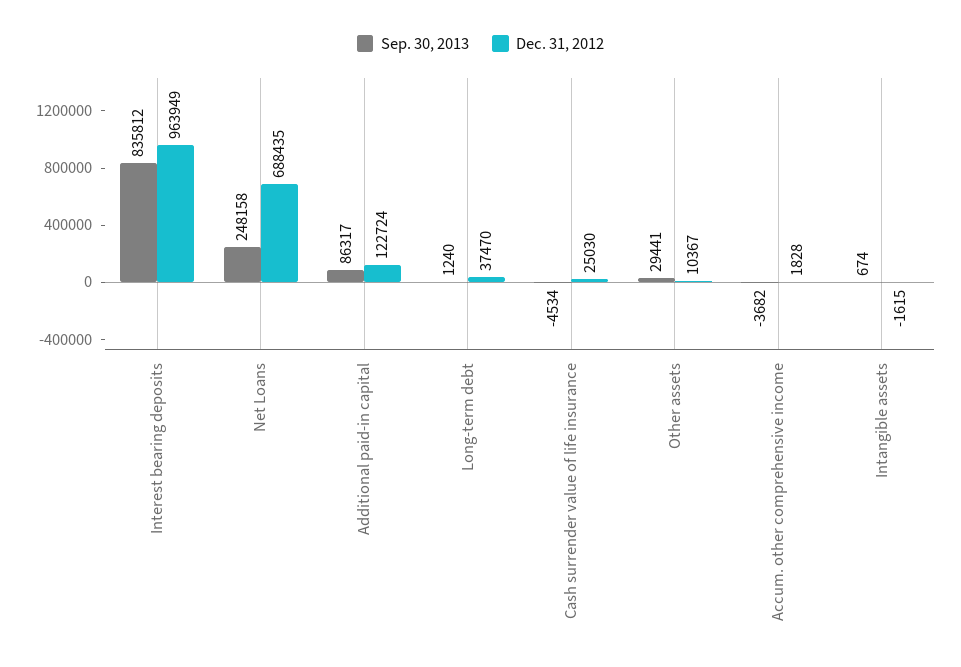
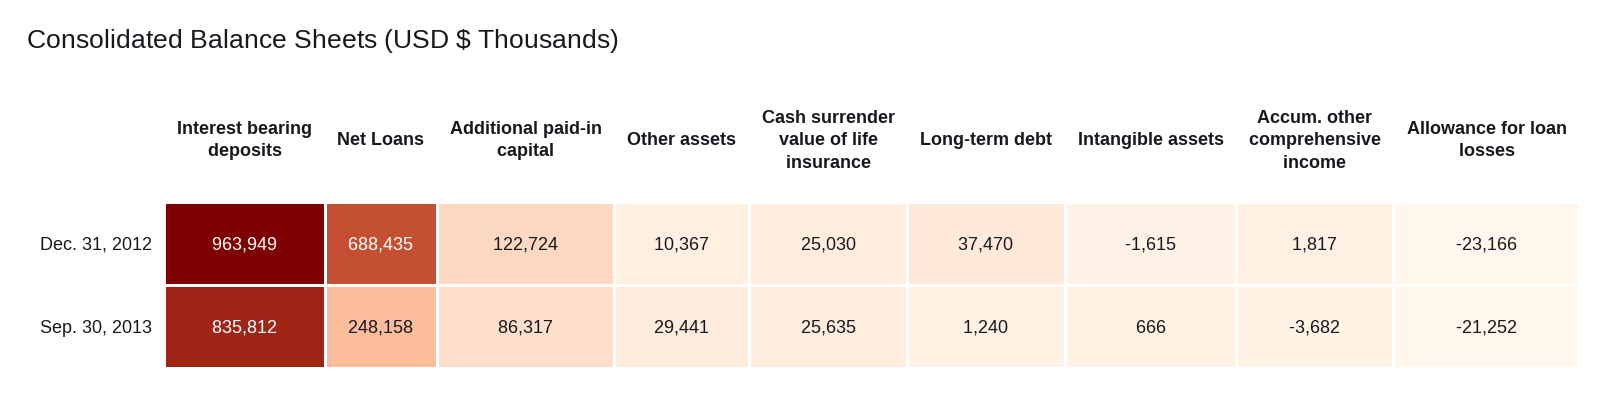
  {
    "Sep. 30, 2013": {
      "Interest bearing deposits": 835812,
      "Net Loans": 248158,
      "Additional paid-in capital": 86317,
      "Long-term debt": 1240,
-     "Cash surrender value of life insurance": -4534,
+     "Cash surrender value of life insurance": 25635,
      "Other assets": 29441,
      "Accum. other comprehensive income": -3682,
-     "Intangible assets": 674
+     "Intangible assets": 666,
+     "Allowance for loan losses": -21252
    },
    "Dec. 31, 2012": {
      "Interest bearing deposits": 963949,
      "Net Loans": 688435,
      "Additional paid-in capital": 122724,
      "Long-term debt": 37470,
      "Cash surrender value of life insurance": 25030,
      "Other assets": 10367,
-     "Accum. other comprehensive income": 1828,
+     "Accum. other comprehensive income": 1817,
-     "Intangible assets": -1615
+     "Intangible assets": -1615,
+     "Allowance for loan losses": -23166
    }
  }

